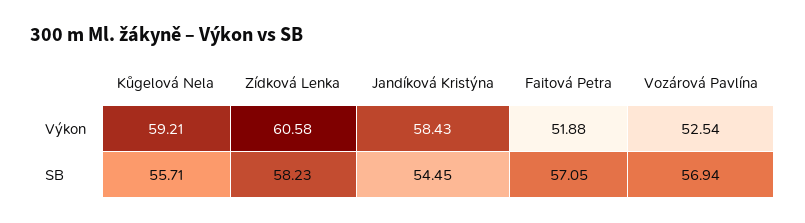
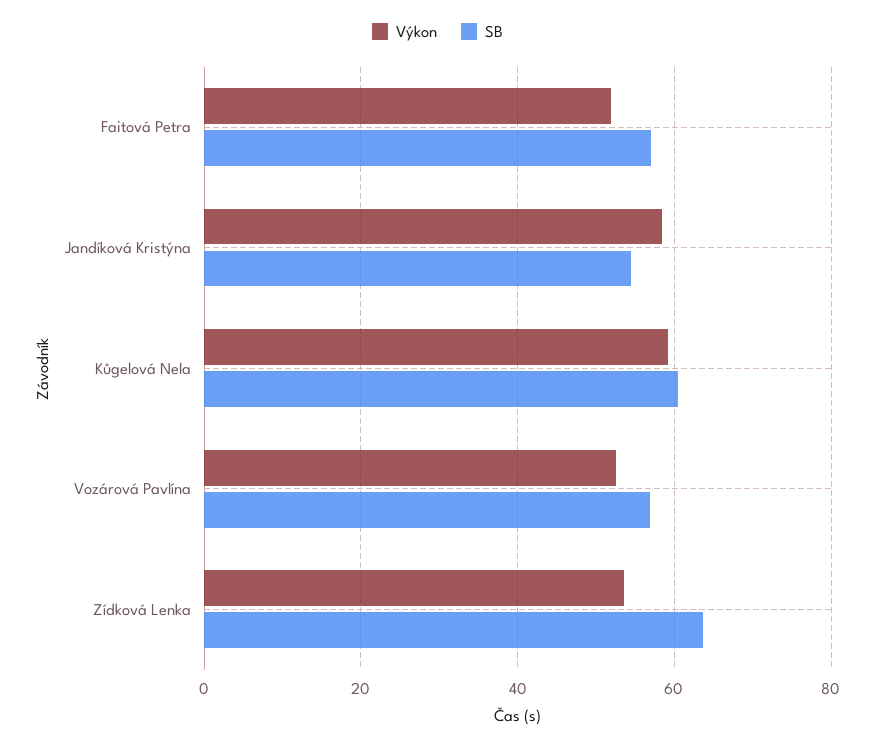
  {
    "Výkon": {
      "Kůgelová Nela": 59.21,
-     "Zídková Lenka": 60.58,
+     "Zídková Lenka": 54,
      "Jandíková Kristýna": 58.43,
      "Faitová Petra": 51.88,
      "Vozárová Pavlína": 52.54
    },
    "SB": {
-     "Kůgelová Nela": 55.71,
+     "Kůgelová Nela": 60,
-     "Zídková Lenka": 58.23,
+     "Zídková Lenka": 64,
      "Jandíková Kristýna": 54.45,
      "Faitová Petra": 57.05,
      "Vozárová Pavlína": 56.94
    }
  }

